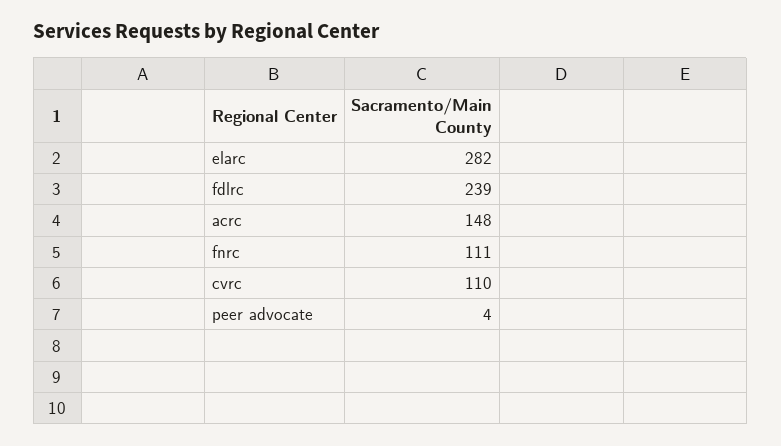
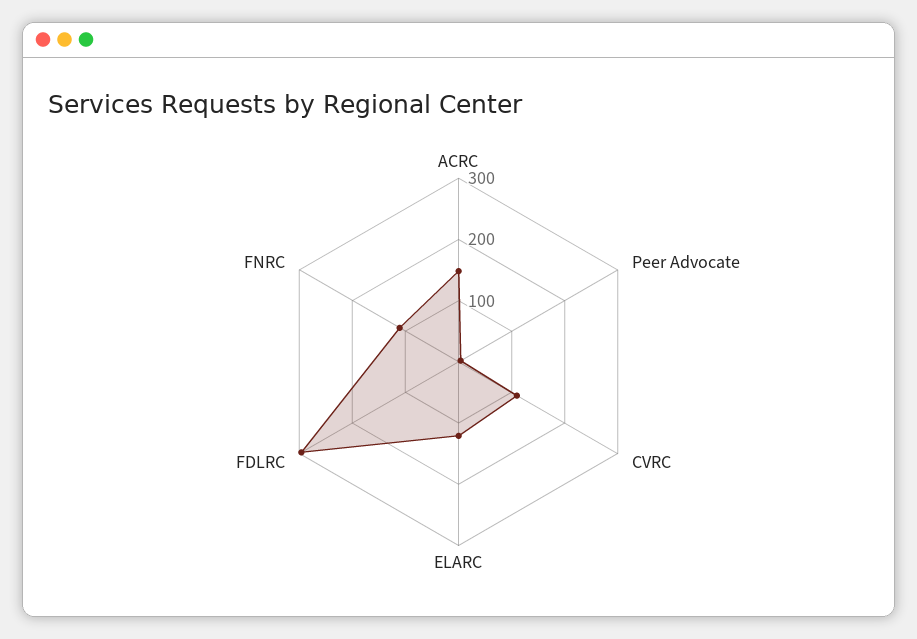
  {
-   "elarc": 282,
+   "elarc": 120,
-   "fdlrc": 239,
+   "fdlrc": 300,
    "acrc": 148,
    "fnrc": 111,
    "cvrc": 110,
    "peer advocate": 4
  }

